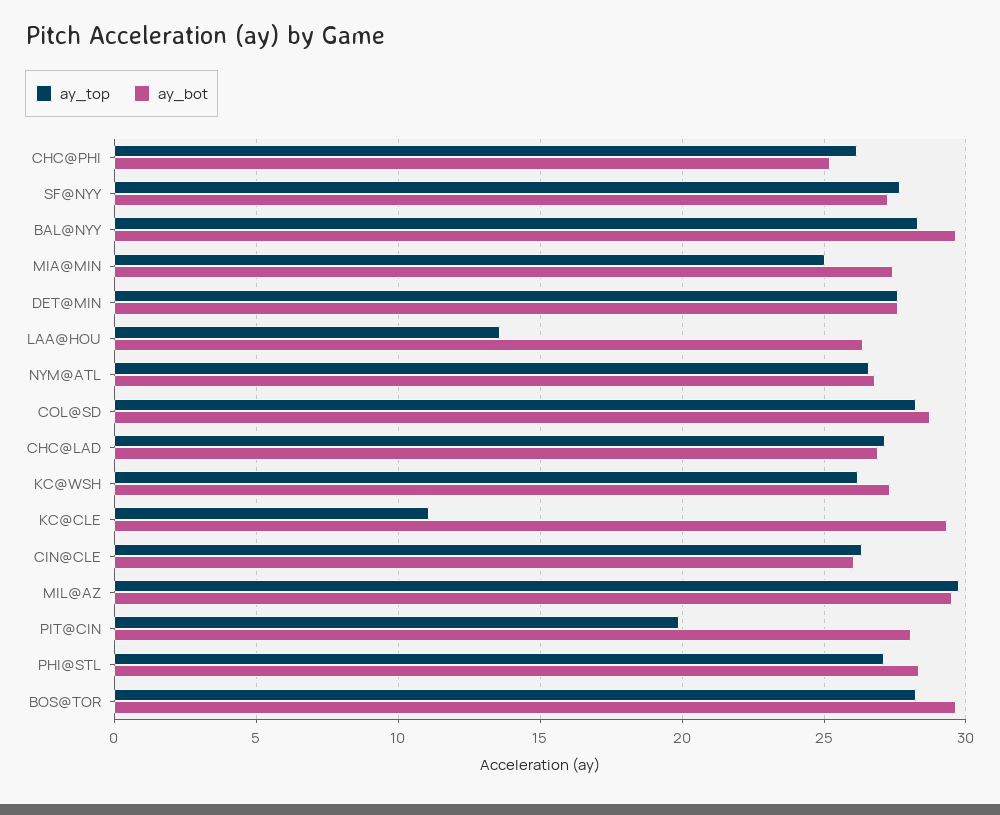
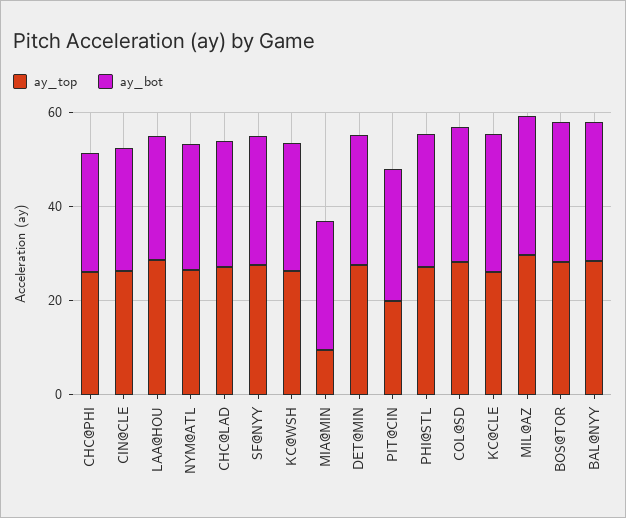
  {
    "ay_top": {
      "CHC@PHI": 26,
      "SF@NYY": 27.5,
      "BAL@NYY": 28.5,
-     "MIA@MIN": 25,
+     "MIA@MIN": 10,
      "DET@MIN": 27.5,
-     "LAA@HOU": 13.5,
+     "LAA@HOU": 30,
      "NYM@ATL": 26.5,
      "COL@SD": 28.5,
      "CHC@LAD": 27,
      "KC@WSH": 26,
-     "KC@CLE": 11,
+     "KC@CLE": 25,
      "CIN@CLE": 26.5,
      "MIL@AZ": 29.5,
      "PIT@CIN": 20,
      "PHI@STL": 27,
      "BOS@TOR": 28.5
    },
    "ay_bot": {
      "CHC@PHI": 25,
      "SF@NYY": 27.5,
      "BAL@NYY": 29.5,
      "MIA@MIN": 27.5,
      "DET@MIN": 27.5,
      "LAA@HOU": 26.5,
      "NYM@ATL": 27,
      "COL@SD": 28.5,
      "CHC@LAD": 27,
      "KC@WSH": 27.5,
      "KC@CLE": 29.5,
      "CIN@CLE": 26,
      "MIL@AZ": 29.5,
      "PIT@CIN": 28,
      "PHI@STL": 28.5,
      "BOS@TOR": 29.5
    }
  }

